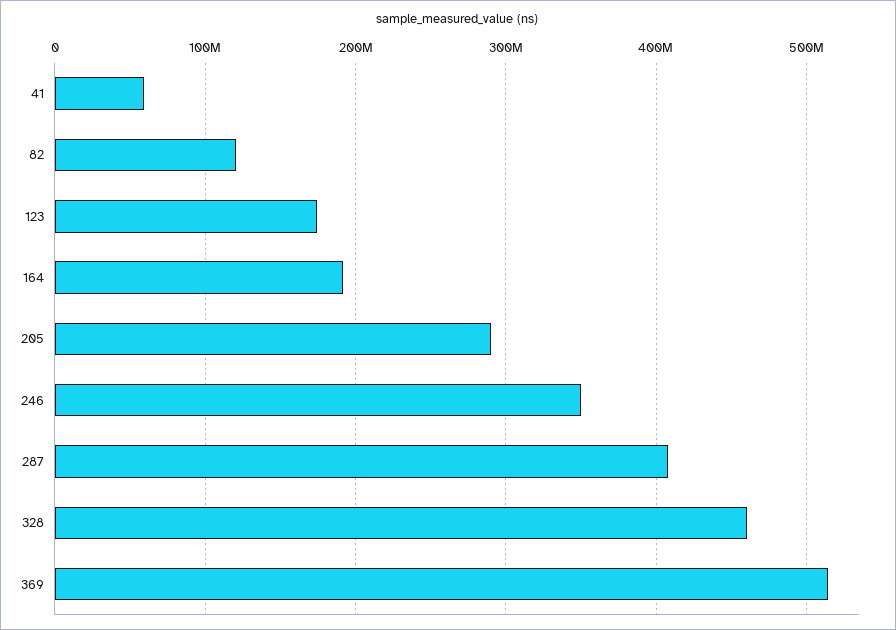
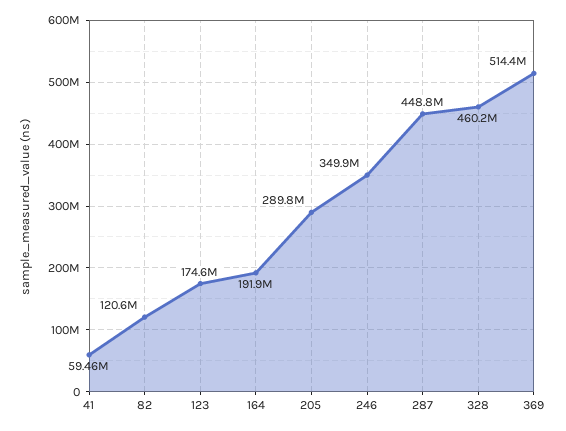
  {
    "41": 59460000,
    "82": 120600000,
    "123": 174600000,
    "164": 191900000,
    "205": 289800000,
    "246": 349900000,
-   "287": 410000000,
+   "287": 448800000,
    "328": 460200000,
    "369": 514400000
  }

